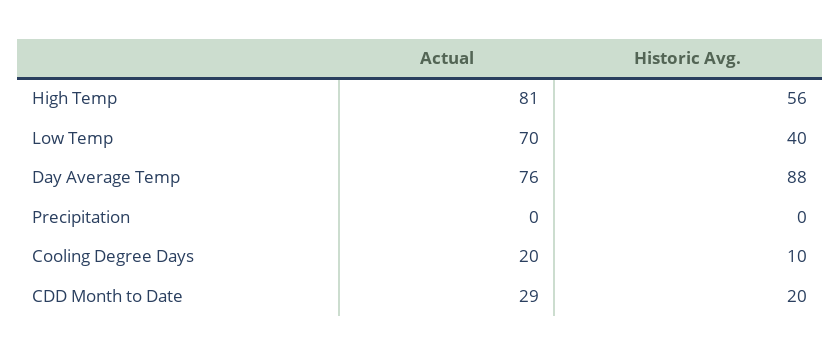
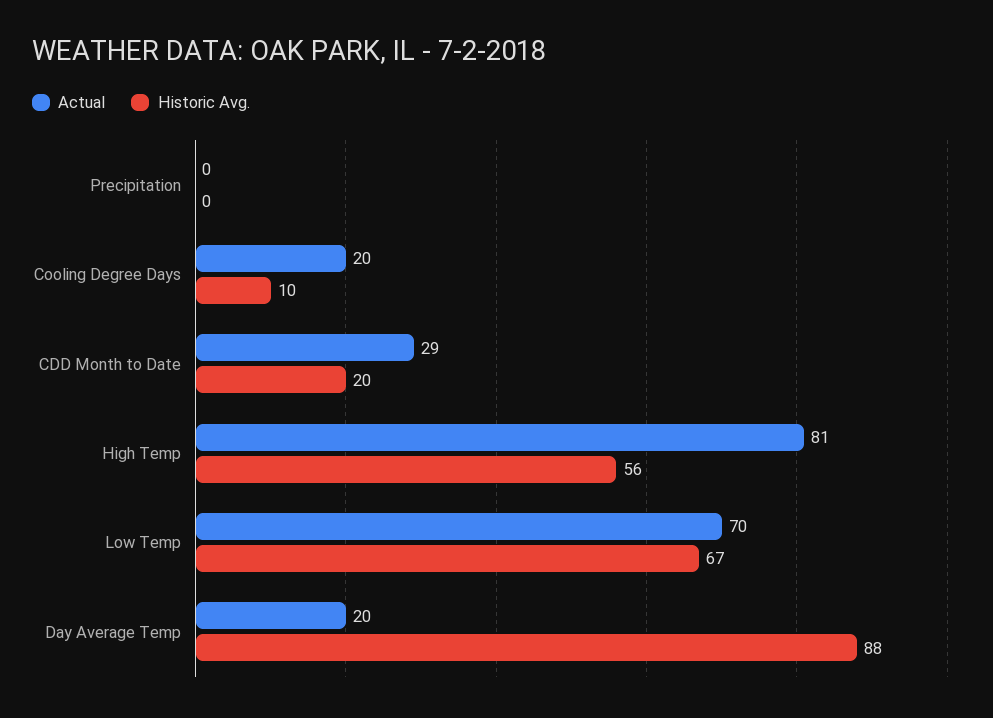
  {
    "Actual": {
      "High Temp": 81,
      "Low Temp": 70,
-     "Day Average Temp": 76,
+     "Day Average Temp": 20,
      "Precipitation": 0,
      "Cooling Degree Days": 20,
      "CDD Month to Date": 29
    },
    "Historic Avg.": {
      "High Temp": 56,
-     "Low Temp": 40,
+     "Low Temp": 67,
      "Day Average Temp": 88,
      "Precipitation": 0,
      "Cooling Degree Days": 10,
      "CDD Month to Date": 20
    }
  }

